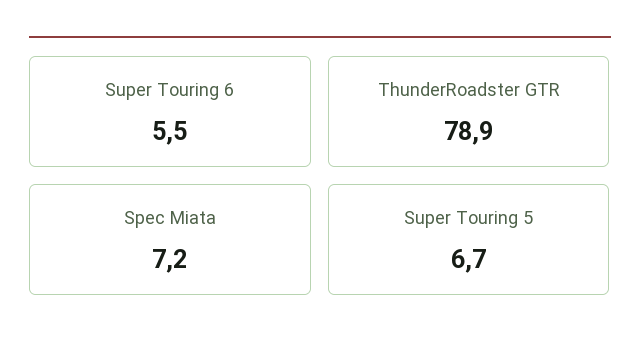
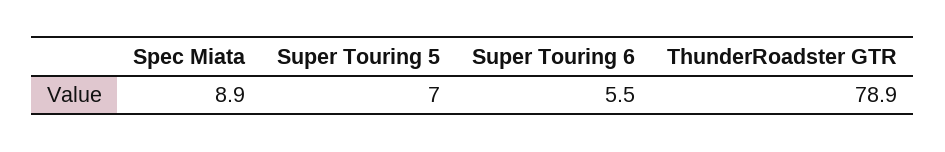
  {
    "Super Touring 6": 5.5,
    "ThunderRoadster GTR": 78.9,
-   "Spec Miata": 7.2,
+   "Spec Miata": 8.9,
-   "Super Touring 5": 6.7
+   "Super Touring 5": 7
  }

